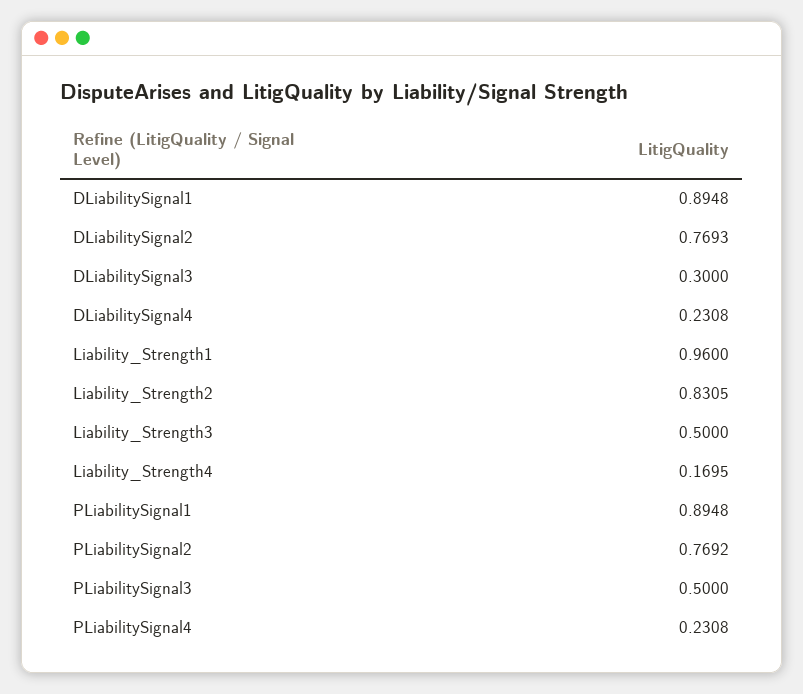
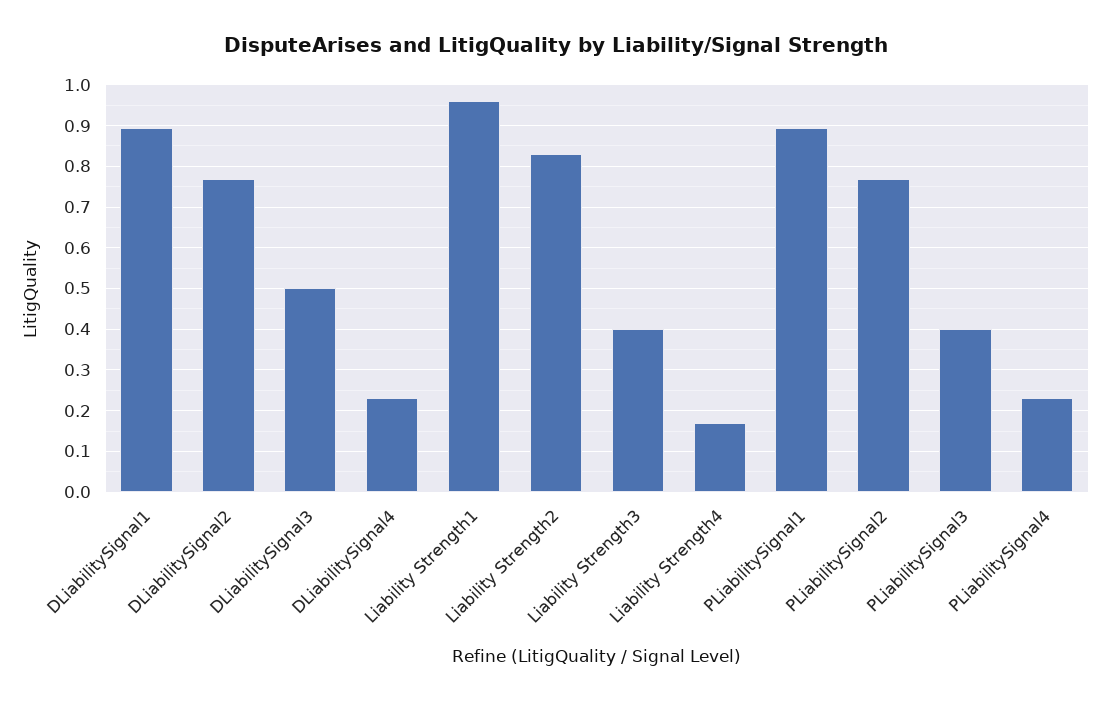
  {
    "DLiabilitySignal1": 0.8948,
    "DLiabilitySignal2": 0.7693,
-   "DLiabilitySignal3": 0.3,
+   "DLiabilitySignal3": 0.5,
    "DLiabilitySignal4": 0.2308,
    "Liability_Strength1": 0.96,
    "Liability_Strength2": 0.8305,
-   "Liability_Strength3": 0.5,
+   "Liability_Strength3": 0.4,
    "Liability_Strength4": 0.1695,
    "PLiabilitySignal1": 0.8948,
    "PLiabilitySignal2": 0.7692,
-   "PLiabilitySignal3": 0.5,
+   "PLiabilitySignal3": 0.4,
    "PLiabilitySignal4": 0.2308
  }

